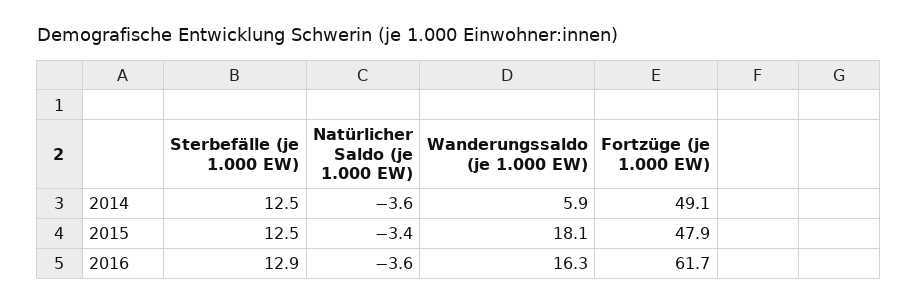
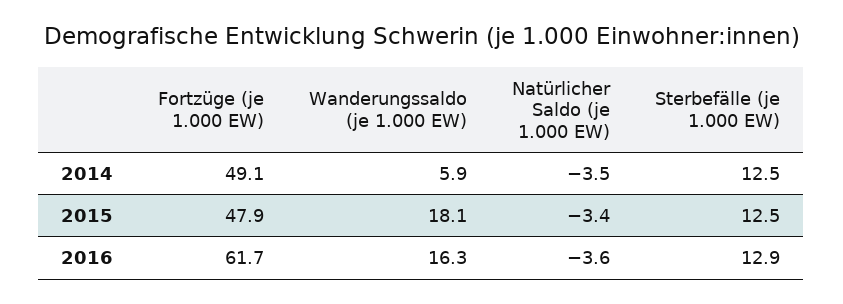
  {
    "Sterbefälle (je 1.000 EW)": {
      "2014": 12.5,
      "2015": 12.5,
      "2016": 12.9
    },
    "Natürlicher Saldo (je 1.000 EW)": {
-     "2014": -3.6,
+     "2014": -3.5,
      "2015": -3.4,
      "2016": -3.6
    },
    "Wanderungssaldo (je 1.000 EW)": {
      "2014": 5.9,
      "2015": 18.1,
      "2016": 16.3
    },
    "Fortzüge (je 1.000 EW)": {
      "2014": 49.1,
      "2015": 47.9,
      "2016": 61.7
    }
  }

